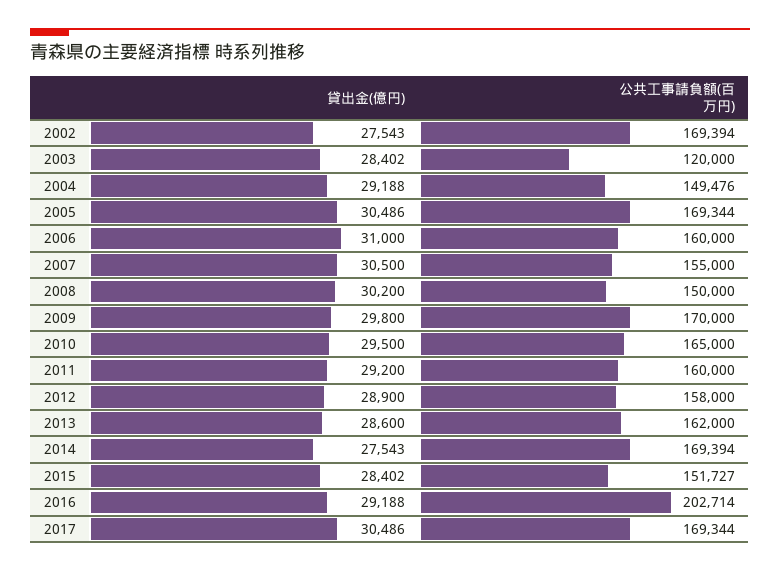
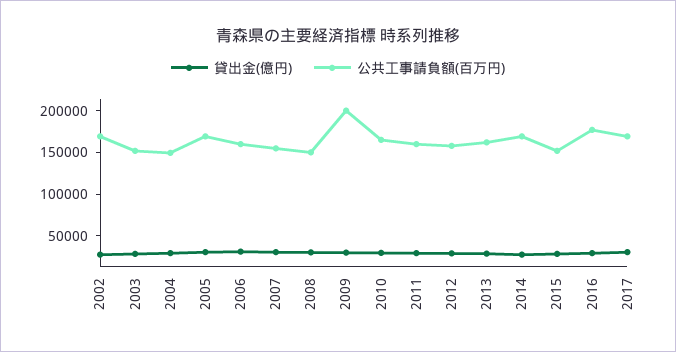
  {
    "貸出金(億円)": {
      "2002": 27543,
      "2003": 28402,
      "2004": 29188,
      "2005": 30486,
      "2006": 31000,
      "2007": 30500,
      "2008": 30200,
      "2009": 29800,
      "2010": 29500,
      "2011": 29200,
      "2012": 28900,
      "2013": 28600,
      "2014": 27543,
      "2015": 28402,
      "2016": 29188,
      "2017": 30486
    },
    "公共工事請負額(百万円)": {
      "2002": 169394,
-     "2003": 120000,
+     "2003": 150000,
      "2004": 149476,
      "2005": 169344,
      "2006": 160000,
      "2007": 155000,
      "2008": 150000,
-     "2009": 170000,
+     "2009": 200000,
      "2010": 165000,
      "2011": 160000,
      "2012": 158000,
      "2013": 162000,
      "2014": 169394,
      "2015": 151727,
-     "2016": 202714,
+     "2016": 180000,
      "2017": 169344
    }
  }

